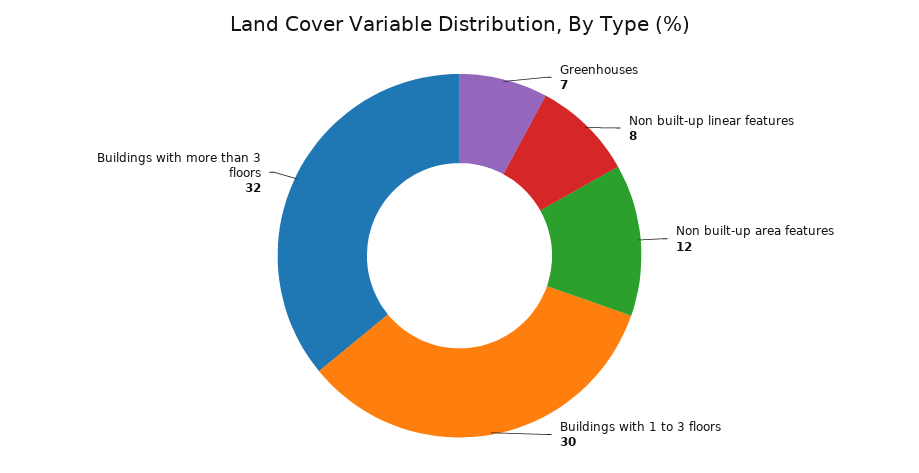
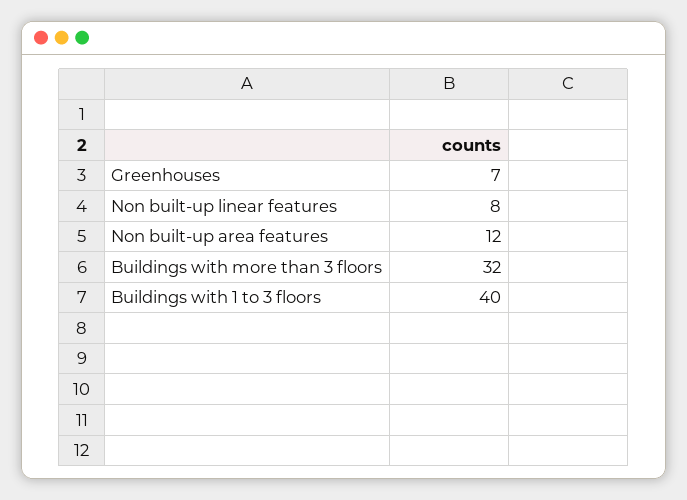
  {
    "Greenhouses": 7,
    "Non built-up linear features": 8,
    "Non built-up area features": 12,
-   "Buildings with 1 to 3 floors": 30,
+   "Buildings with 1 to 3 floors": 40,
    "Buildings with more than 3 floors": 32
  }

